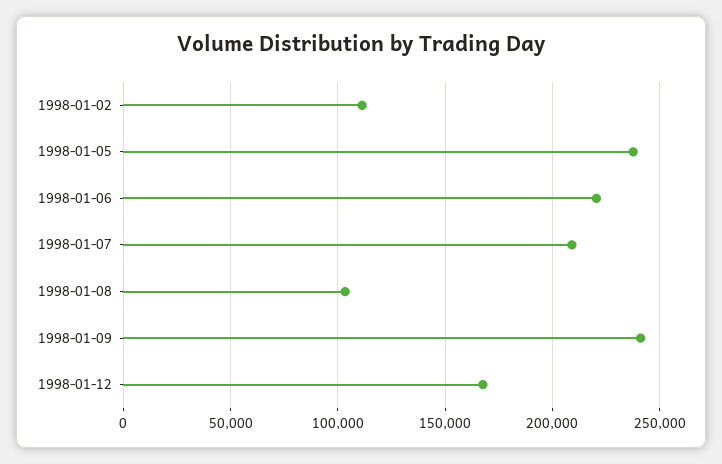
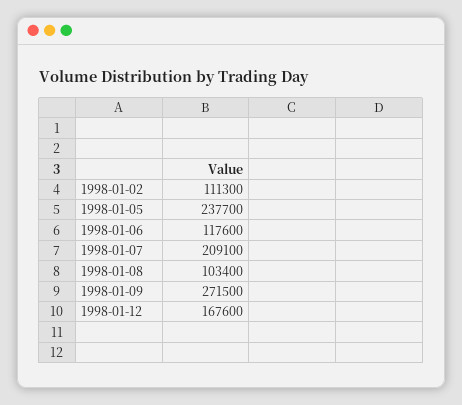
  {
    "1998-01-02": 111300,
    "1998-01-05": 237700,
-   "1998-01-06": 220000,
+   "1998-01-06": 117600,
    "1998-01-07": 209100,
    "1998-01-08": 103400,
-   "1998-01-09": 240000,
+   "1998-01-09": 271500,
    "1998-01-12": 167600
  }

